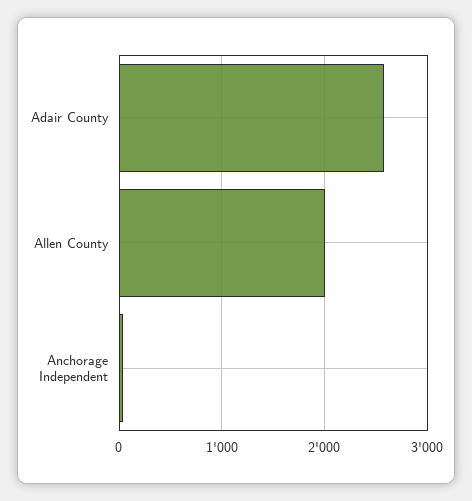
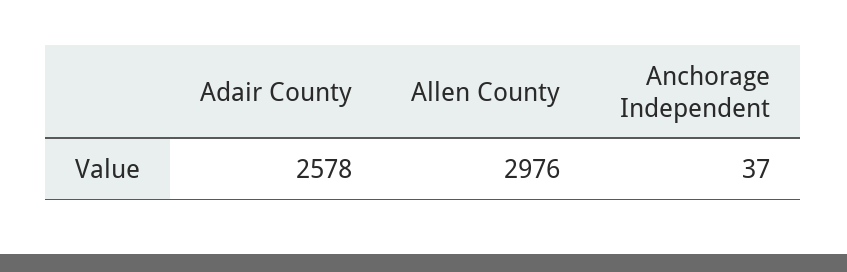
  {
    "Adair County": 2578,
-   "Allen County": 2000,
+   "Allen County": 2976,
    "Anchorage Independent": 37
  }

